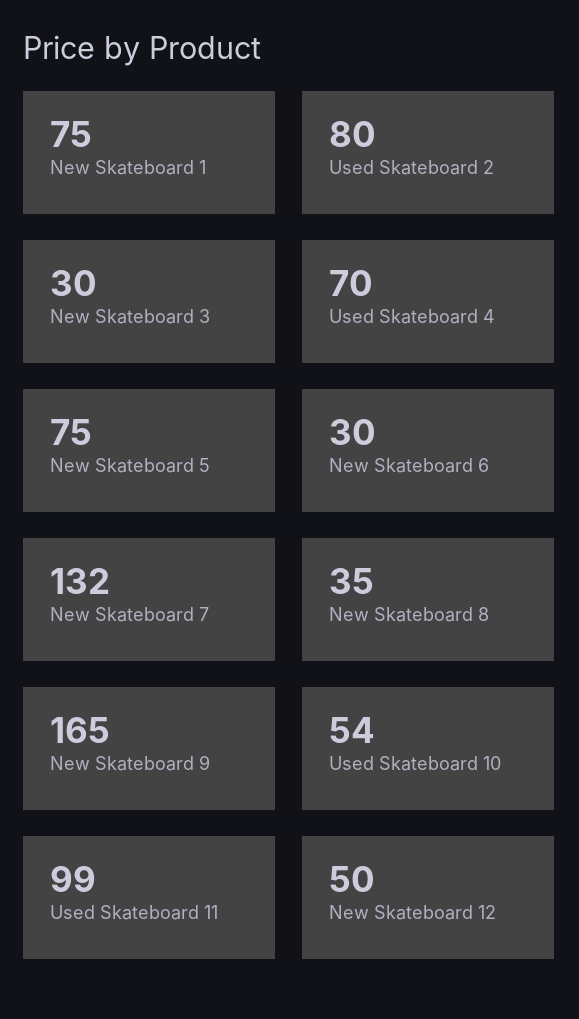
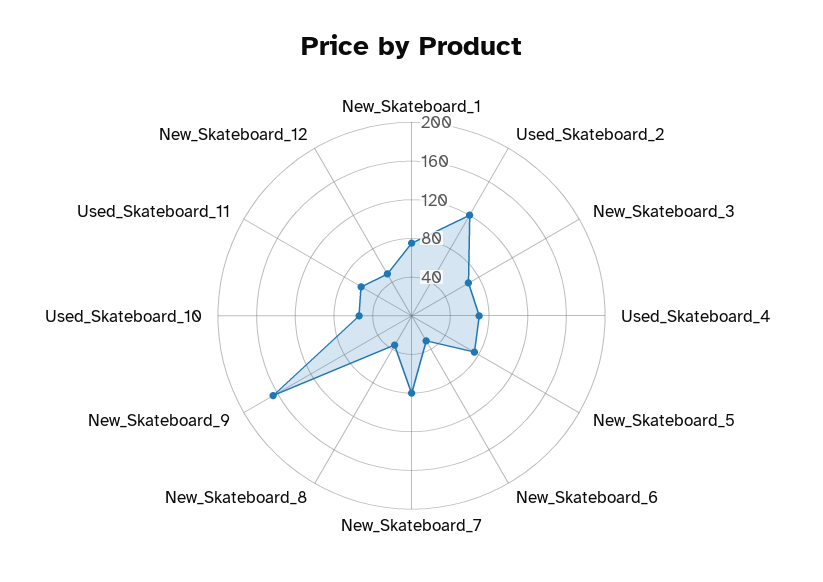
  {
    "New Skateboard 1": 75,
-   "Used Skateboard 2": 80,
+   "Used Skateboard 2": 120,
-   "New Skateboard 3": 30,
+   "New Skateboard 3": 70,
    "Used Skateboard 4": 70,
    "New Skateboard 5": 75,
    "New Skateboard 6": 30,
-   "New Skateboard 7": 132,
+   "New Skateboard 7": 80,
    "New Skateboard 8": 35,
    "New Skateboard 9": 165,
    "Used Skateboard 10": 54,
-   "Used Skateboard 11": 99,
+   "Used Skateboard 11": 60,
    "New Skateboard 12": 50
  }

